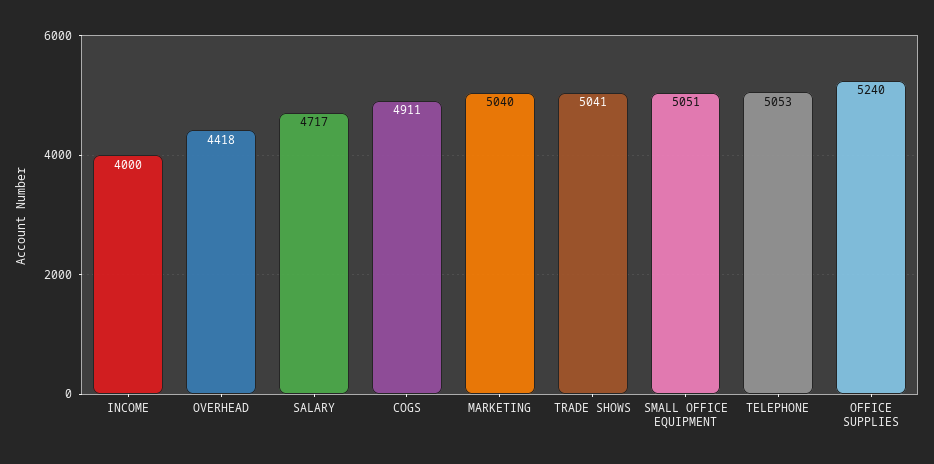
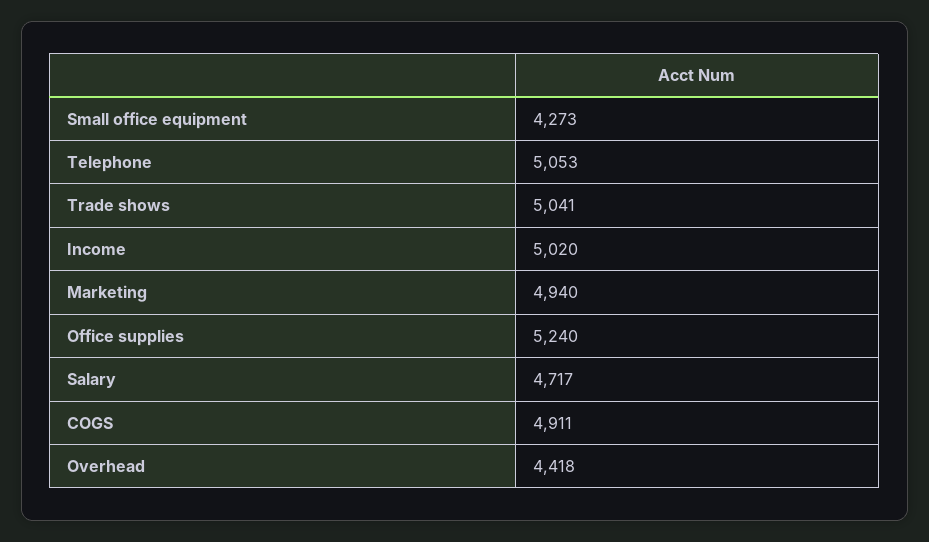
  {
-   "INCOME": 4000,
+   "INCOME": 5020,
    "OVERHEAD": 4418,
    "SALARY": 4717,
    "COGS": 4911,
-   "MARKETING": 5040,
+   "MARKETING": 4940,
    "TRADE SHOWS": 5041,
-   "SMALL OFFICE EQUIPMENT": 5051,
+   "SMALL OFFICE EQUIPMENT": 4273,
    "TELEPHONE": 5053,
    "OFFICE SUPPLIES": 5240
  }

